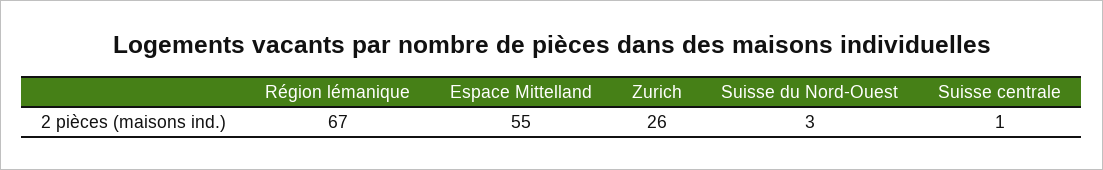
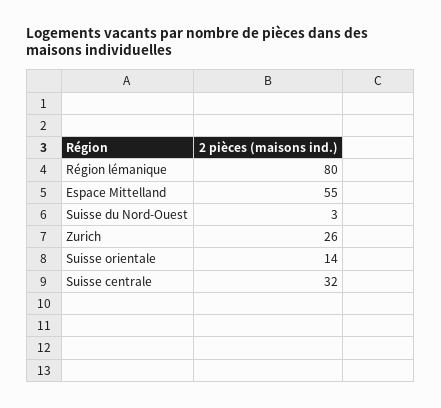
  {
-   "Région lémanique": 67,
+   "Région lémanique": 80,
    "Espace Mittelland": 55,
    "Zurich": 26,
    "Suisse du Nord-Ouest": 3,
-   "Suisse centrale": 1
+   "Suisse centrale": 32,
+   "Suisse orientale": 14
  }

